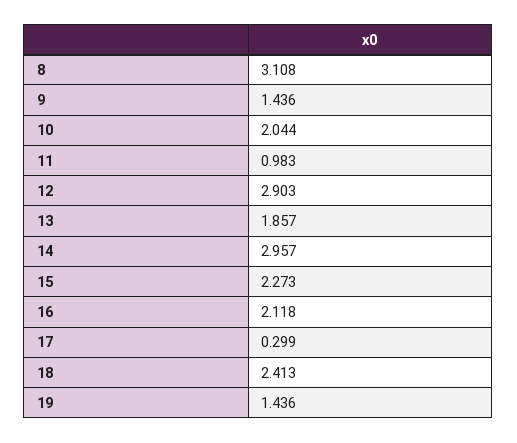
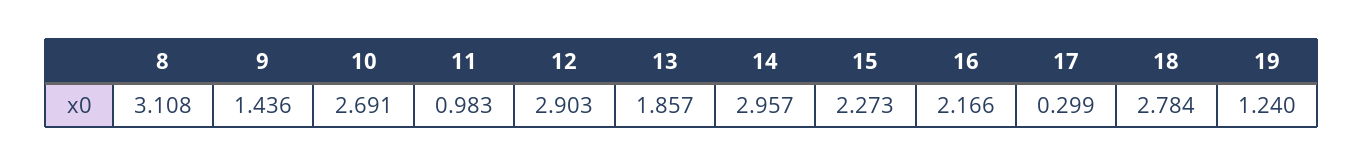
  {
    "8": 3.108,
    "9": 1.436,
-   "10": 2.044,
+   "10": 2.691,
    "11": 0.983,
    "12": 2.903,
    "13": 1.857,
    "14": 2.957,
    "15": 2.273,
-   "16": 2.118,
+   "16": 2.166,
    "17": 0.299,
-   "18": 2.413,
+   "18": 2.784,
-   "19": 1.436
+   "19": 1.24
  }

